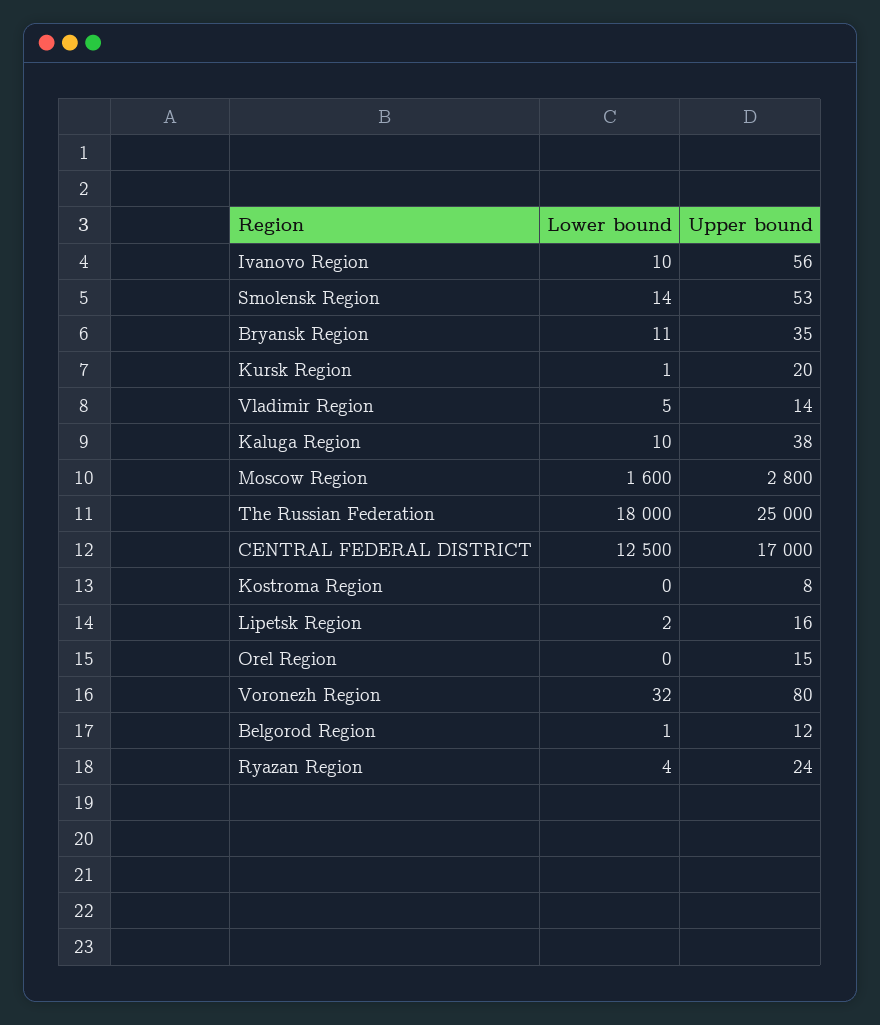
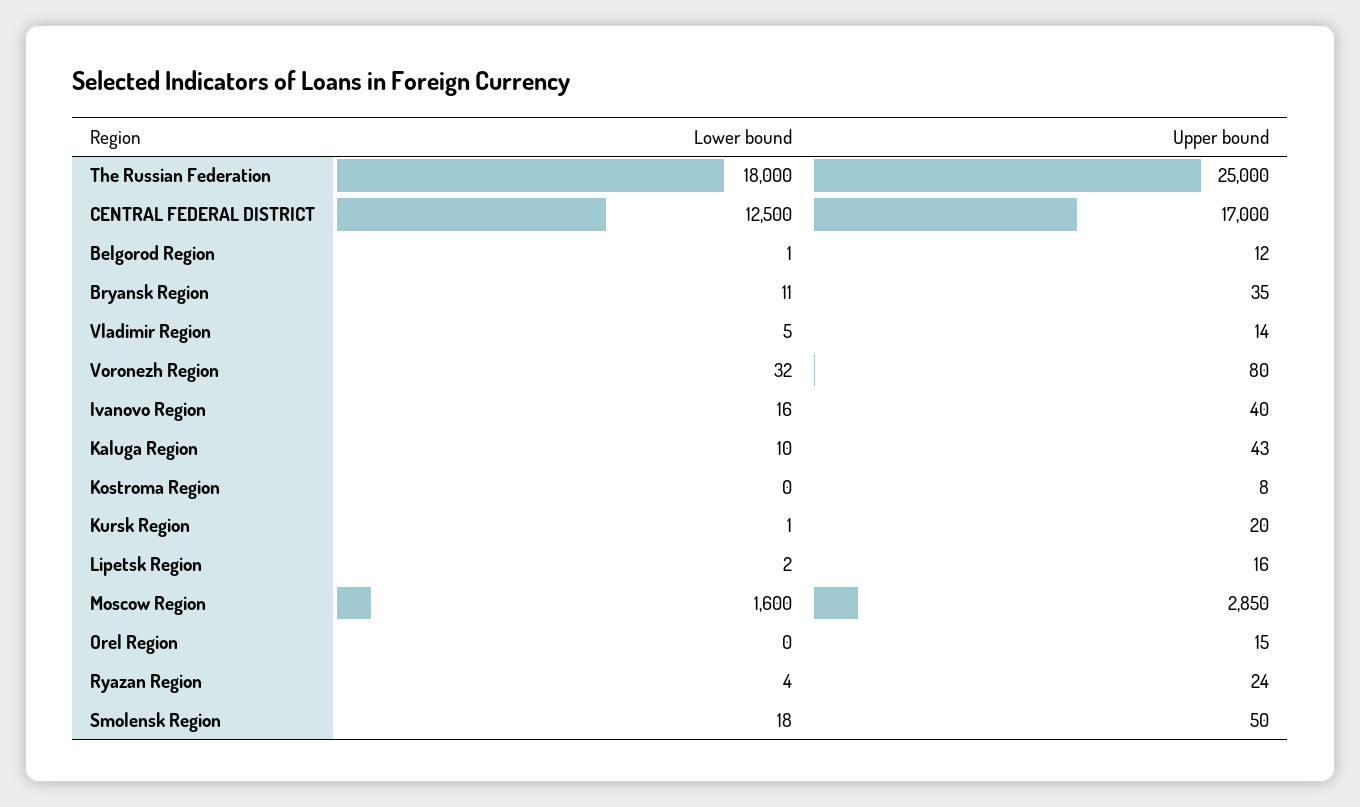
  {
    "Lower bound": {
-     "Ivanovo Region": 10,
+     "Ivanovo Region": 16,
-     "Smolensk Region": 14,
+     "Smolensk Region": 18,
      "Bryansk Region": 11,
      "Kursk Region": 1,
      "Vladimir Region": 5,
      "Kaluga Region": 10,
      "Moscow Region": 1600,
      "The Russian Federation": 18000,
      "CENTRAL FEDERAL DISTRICT": 12500,
      "Kostroma Region": 0,
      "Lipetsk Region": 2,
      "Orel Region": 0,
      "Voronezh Region": 32,
      "Belgorod Region": 1,
      "Ryazan Region": 4
    },
    "Upper bound": {
-     "Ivanovo Region": 56,
+     "Ivanovo Region": 40,
-     "Smolensk Region": 53,
+     "Smolensk Region": 50,
      "Bryansk Region": 35,
      "Kursk Region": 20,
      "Vladimir Region": 14,
-     "Kaluga Region": 38,
+     "Kaluga Region": 43,
-     "Moscow Region": 2800,
+     "Moscow Region": 2850,
      "The Russian Federation": 25000,
      "CENTRAL FEDERAL DISTRICT": 17000,
      "Kostroma Region": 8,
      "Lipetsk Region": 16,
      "Orel Region": 15,
      "Voronezh Region": 80,
      "Belgorod Region": 12,
      "Ryazan Region": 24
    }
  }

